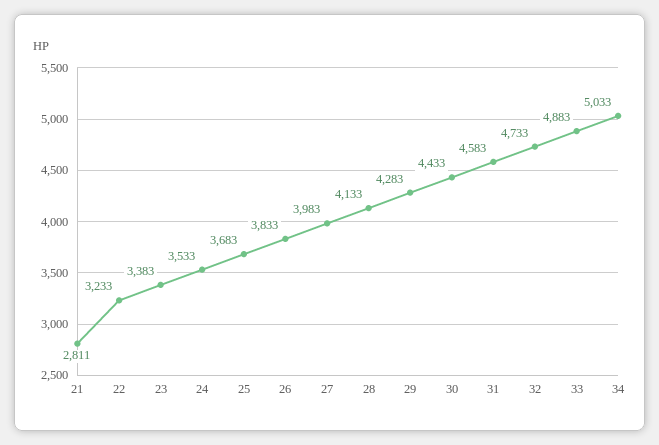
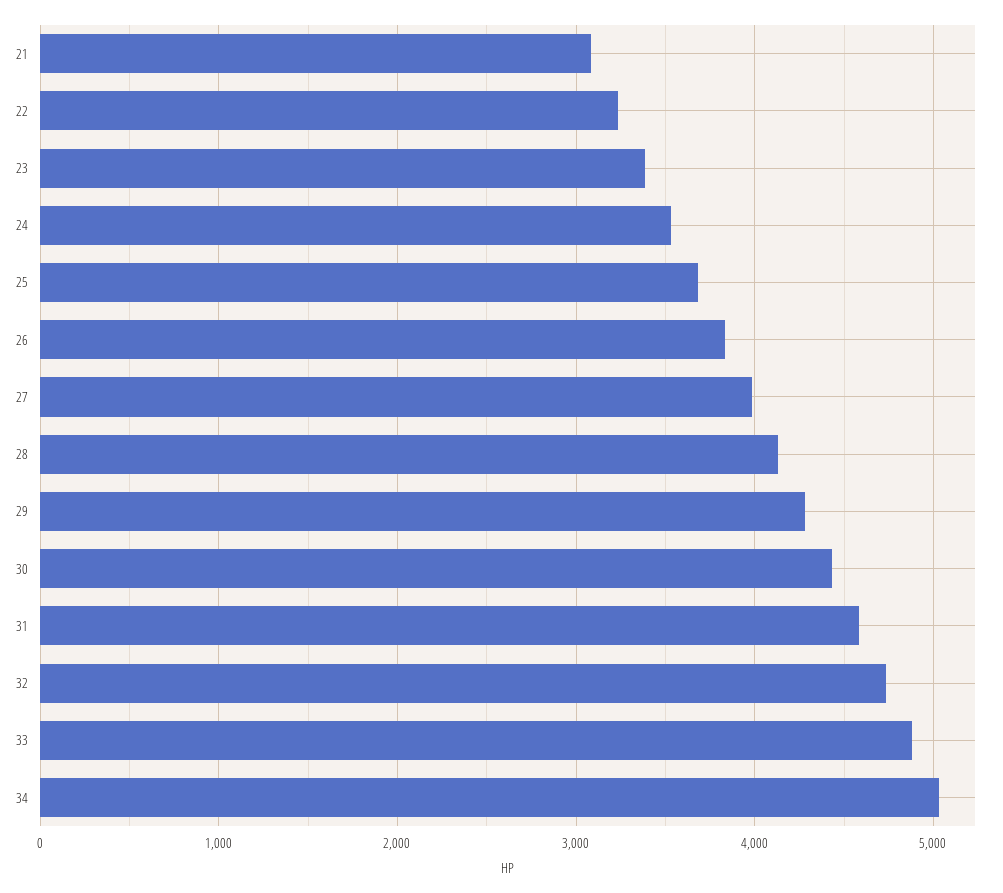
  {
-   "21": 2811,
+   "21": 3100,
    "22": 3233,
    "23": 3383,
    "24": 3533,
    "25": 3683,
    "26": 3833,
    "27": 3983,
    "28": 4133,
    "29": 4283,
    "30": 4433,
    "31": 4583,
    "32": 4733,
    "33": 4883,
    "34": 5033
  }

